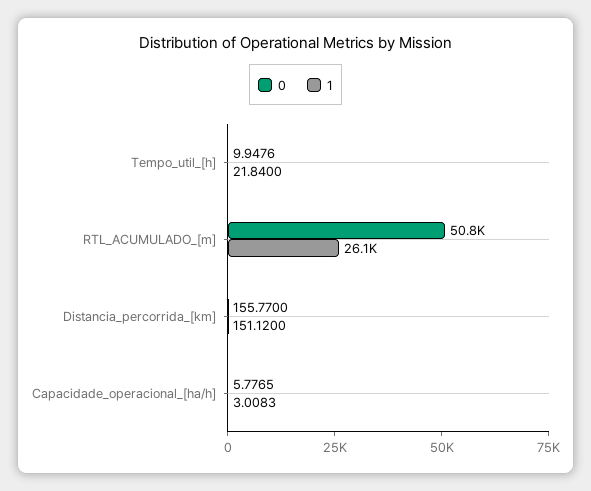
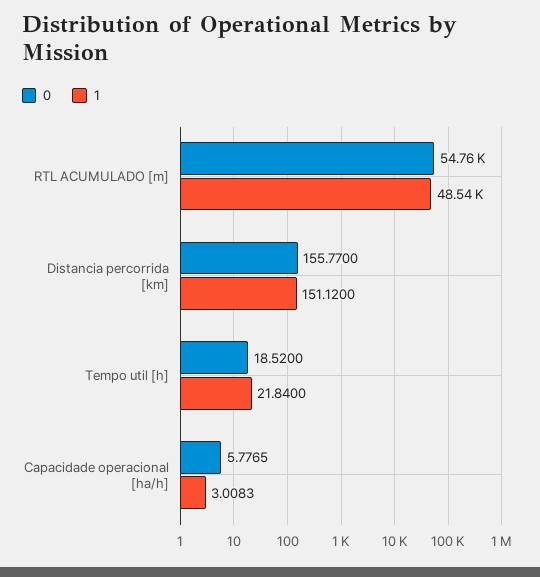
  {
    "0": {
-     "Tempo_util_[h]": 9.9476,
+     "Tempo_util_[h]": 18.52,
-     "RTL_ACUMULADO_[m]": 50800,
+     "RTL_ACUMULADO_[m]": 54760,
      "Distancia_percorrida_[km]": 155.77,
      "Capacidade_operacional_[ha/h]": 5.7765
    },
    "1": {
      "Tempo_util_[h]": 21.84,
-     "RTL_ACUMULADO_[m]": 26100,
+     "RTL_ACUMULADO_[m]": 48540,
      "Distancia_percorrida_[km]": 151.12,
      "Capacidade_operacional_[ha/h]": 3.0083
    }
  }

